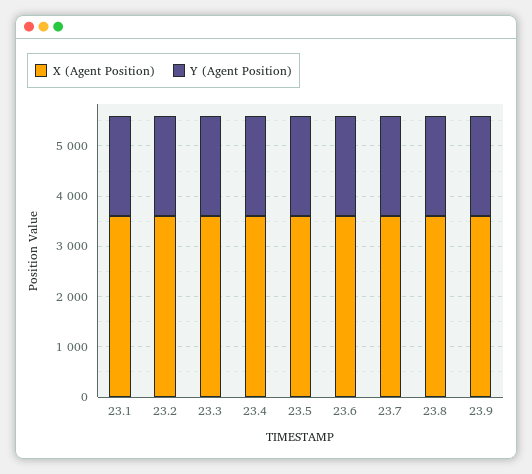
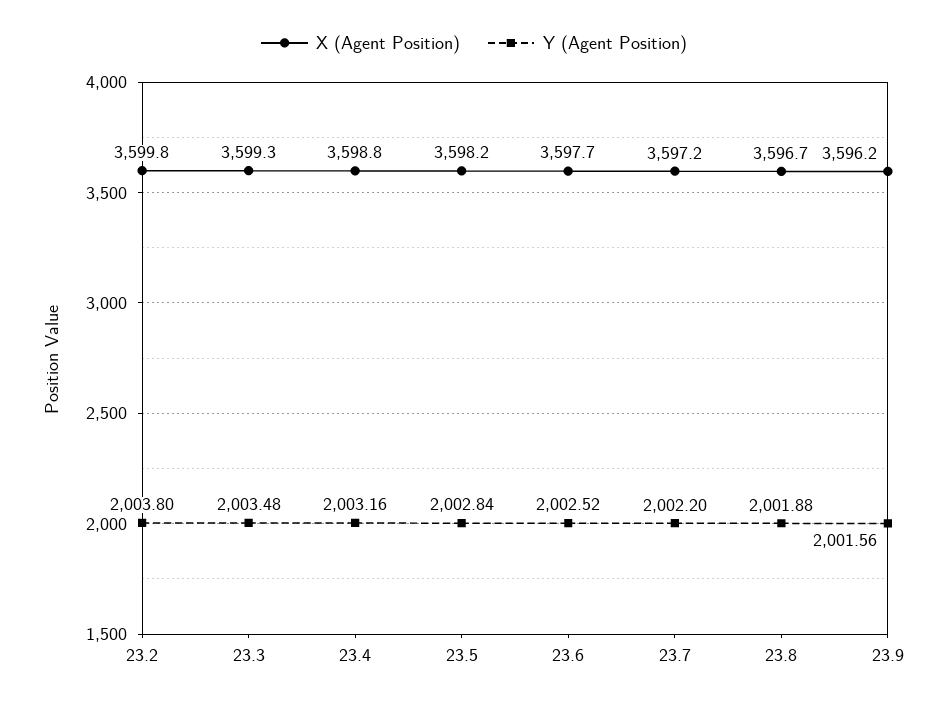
  {
    "X (Agent Position)": {
-     "23.1": 3600,
      "23.2": 3599.8,
      "23.3": 3599.3,
      "23.4": 3598.8,
      "23.5": 3598.2,
      "23.6": 3597.7,
      "23.7": 3597.2,
      "23.8": 3596.7,
      "23.9": 3596.2
    },
    "Y (Agent Position)": {
-     "23.1": 2000,
      "23.2": 2003.8,
      "23.3": 2003.48,
      "23.4": 2003.16,
      "23.5": 2002.84,
      "23.6": 2002.52,
      "23.7": 2002.2,
      "23.8": 2001.88,
      "23.9": 2001.56
    }
  }

